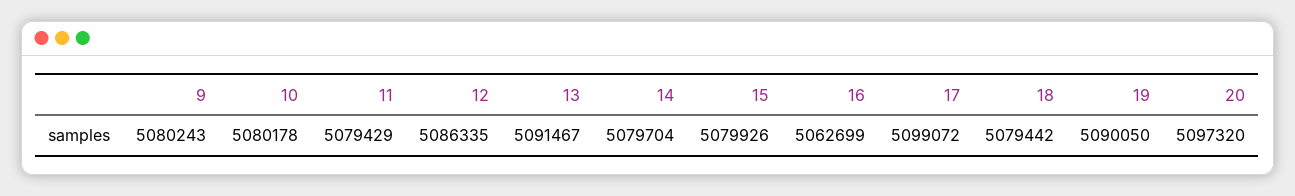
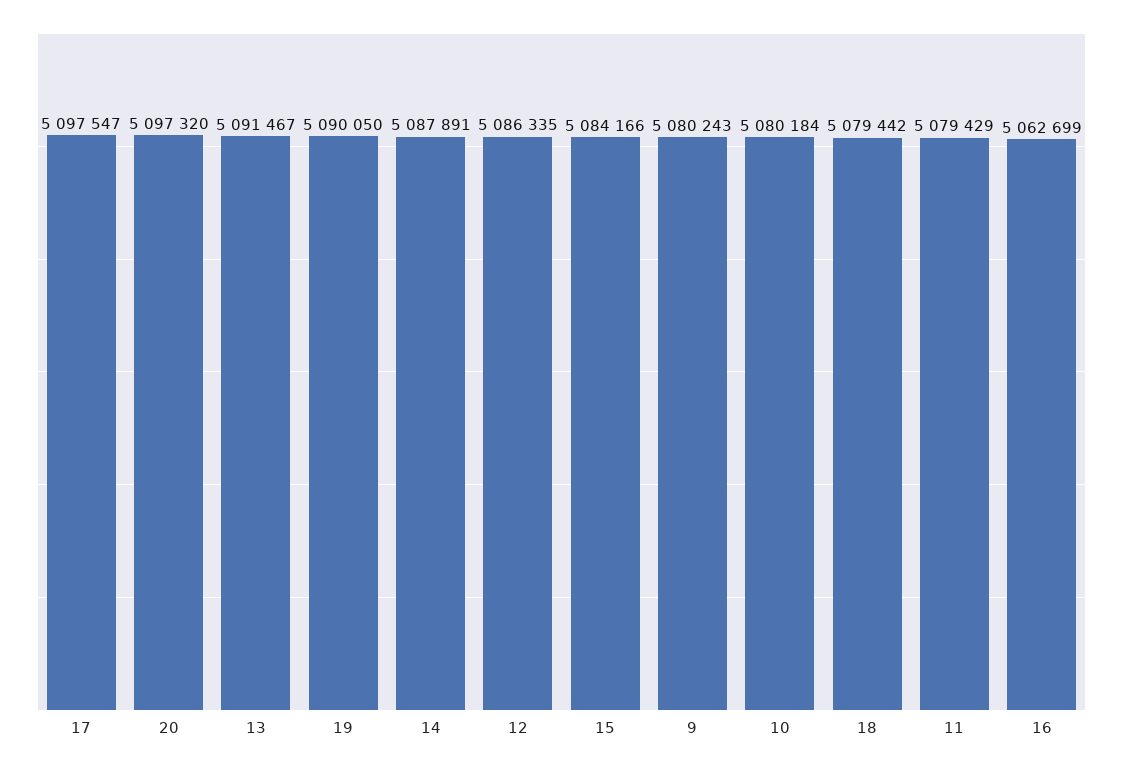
  {
    "9": 5080243,
-   "10": 5080178,
+   "10": 5080184,
    "11": 5079429,
    "12": 5086335,
    "13": 5091467,
-   "14": 5079704,
+   "14": 5087891,
-   "15": 5079926,
+   "15": 5084166,
    "16": 5062699,
-   "17": 5099072,
+   "17": 5097547,
    "18": 5079442,
    "19": 5090050,
    "20": 5097320
  }

